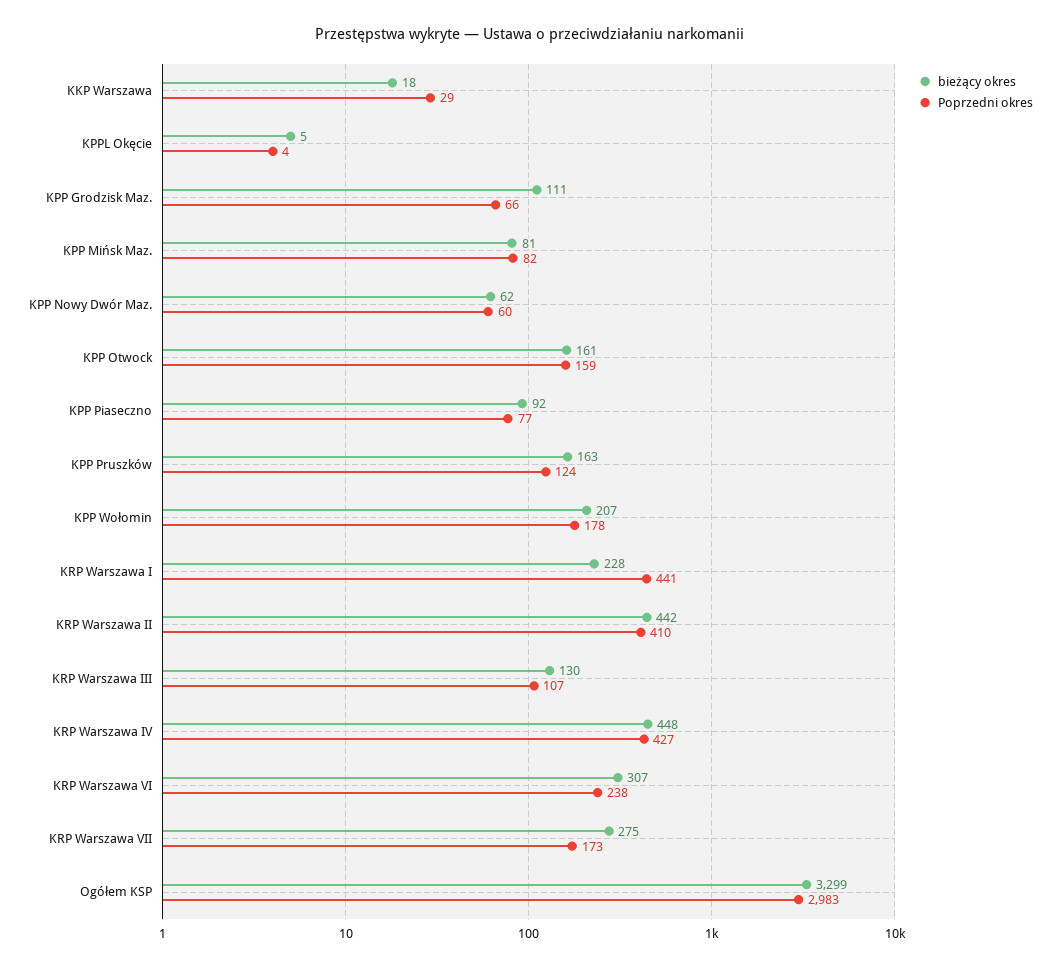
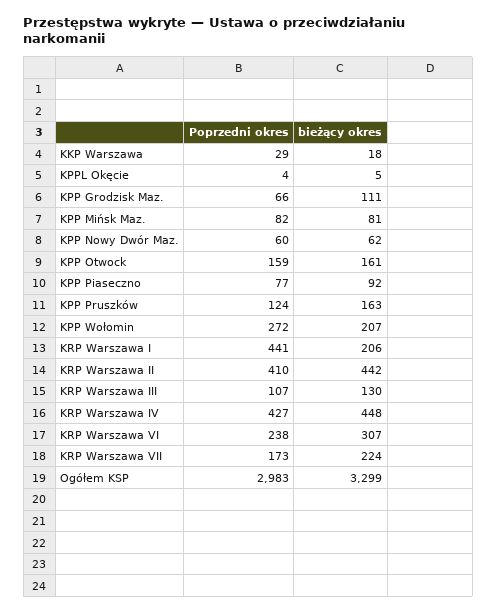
  {
    "bieżący okres": {
      "KKP Warszawa": 18,
      "KPPL Okęcie": 5,
      "KPP Grodzisk Maz.": 111,
      "KPP Mińsk Maz.": 81,
      "KPP Nowy Dwór Maz.": 62,
      "KPP Otwock": 161,
      "KPP Piaseczno": 92,
      "KPP Pruszków": 163,
      "KPP Wołomin": 207,
-     "KRP Warszawa I": 228,
+     "KRP Warszawa I": 206,
      "KRP Warszawa II": 442,
      "KRP Warszawa III": 130,
      "KRP Warszawa IV": 448,
      "KRP Warszawa VI": 307,
-     "KRP Warszawa VII": 275,
+     "KRP Warszawa VII": 224,
      "Ogółem KSP": 3299
    },
    "Poprzedni okres": {
      "KKP Warszawa": 29,
      "KPPL Okęcie": 4,
      "KPP Grodzisk Maz.": 66,
      "KPP Mińsk Maz.": 82,
      "KPP Nowy Dwór Maz.": 60,
      "KPP Otwock": 159,
      "KPP Piaseczno": 77,
      "KPP Pruszków": 124,
-     "KPP Wołomin": 178,
+     "KPP Wołomin": 272,
      "KRP Warszawa I": 441,
      "KRP Warszawa II": 410,
      "KRP Warszawa III": 107,
      "KRP Warszawa IV": 427,
      "KRP Warszawa VI": 238,
      "KRP Warszawa VII": 173,
      "Ogółem KSP": 2983
    }
  }

